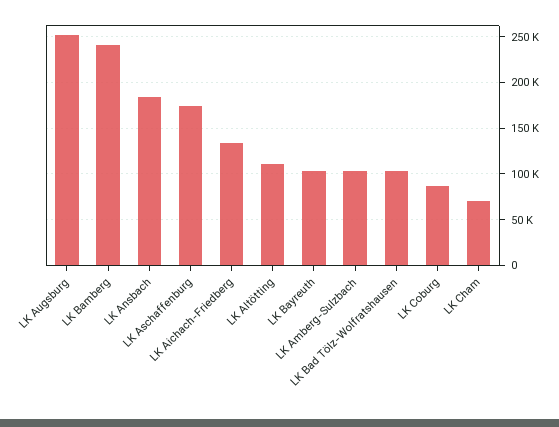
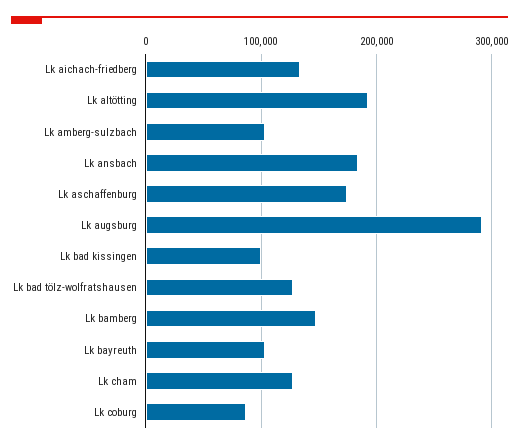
  {
-   "LK Augsburg": 250000,
+   "LK Augsburg": 290000,
-   "LK Bamberg": 240000,
+   "LK Bamberg": 150000,
    "LK Ansbach": 180000,
    "LK Aschaffenburg": 170000,
    "LK Aichach-Friedberg": 130000,
-   "LK Altötting": 110000,
+   "LK Altötting": 190000,
    "LK Bayreuth": 100000,
    "LK Amberg-Sulzbach": 100000,
-   "LK Bad Tölz-Wolfratshausen": 100000,
+   "LK Bad Tölz-Wolfratshausen": 130000,
    "LK Coburg": 90000,
-   "LK Cham": 70000
+   "LK Cham": 130000,
+   "Lk bad kissingen": 100000
  }

